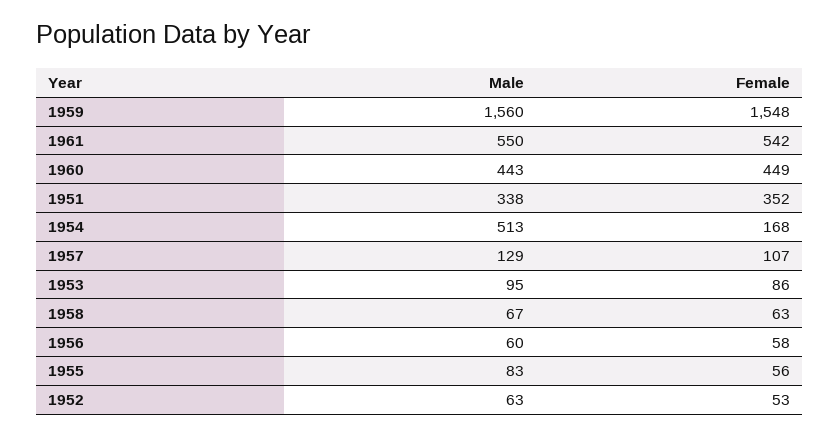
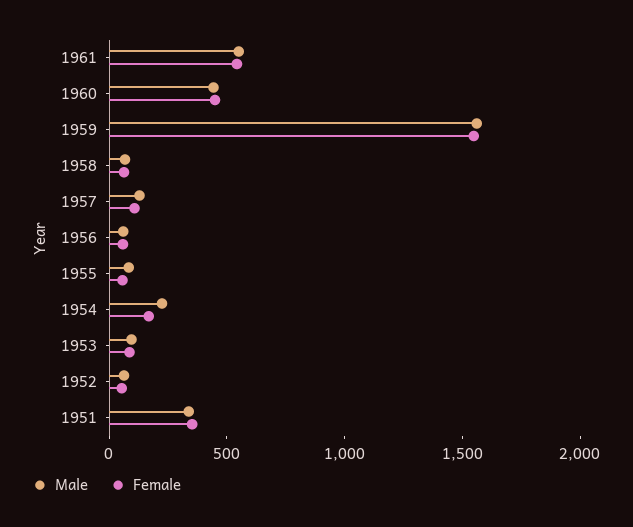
  {
    "Male": {
      "1959": 1560,
      "1961": 550,
      "1960": 443,
      "1951": 338,
-     "1954": 513,
+     "1954": 200,
      "1957": 129,
      "1953": 95,
      "1958": 67,
      "1956": 60,
      "1955": 83,
      "1952": 63
    },
    "Female": {
      "1959": 1548,
      "1961": 542,
      "1960": 449,
      "1951": 352,
      "1954": 168,
      "1957": 107,
      "1953": 86,
      "1958": 63,
      "1956": 58,
      "1955": 56,
      "1952": 53
    }
  }

